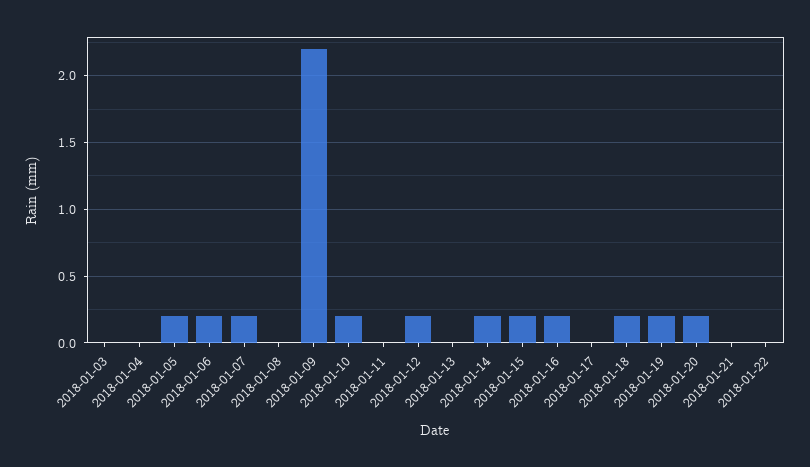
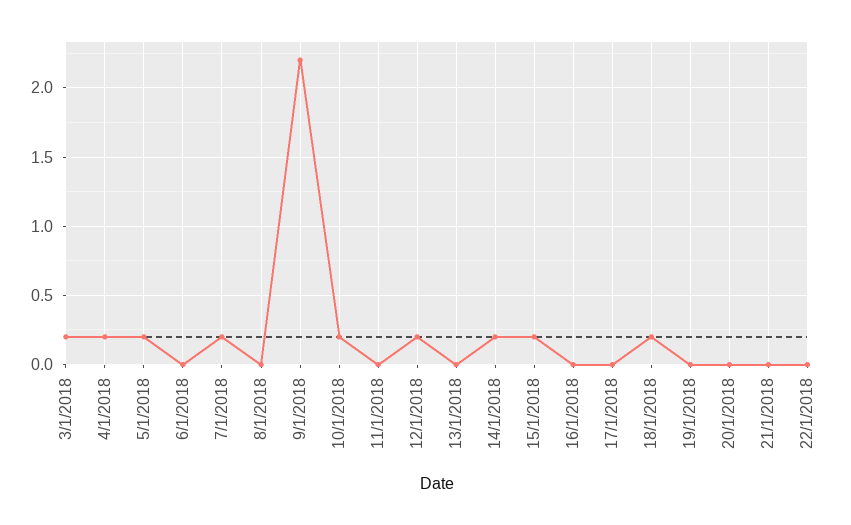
  {
-   "2018-01-03": 0,
+   "2018-01-03": 0.2,
-   "2018-01-04": 0,
+   "2018-01-04": 0.2,
    "2018-01-05": 0.2,
-   "2018-01-06": 0.2,
+   "2018-01-06": 0,
    "2018-01-07": 0.2,
    "2018-01-08": 0,
    "2018-01-09": 2.2,
    "2018-01-10": 0.2,
    "2018-01-11": 0,
    "2018-01-12": 0.2,
    "2018-01-13": 0,
    "2018-01-14": 0.2,
    "2018-01-15": 0.2,
-   "2018-01-16": 0.2,
+   "2018-01-16": 0,
    "2018-01-17": 0,
    "2018-01-18": 0.2,
-   "2018-01-19": 0.2,
+   "2018-01-19": 0,
-   "2018-01-20": 0.2,
+   "2018-01-20": 0,
    "2018-01-21": 0,
    "2018-01-22": 0
  }

